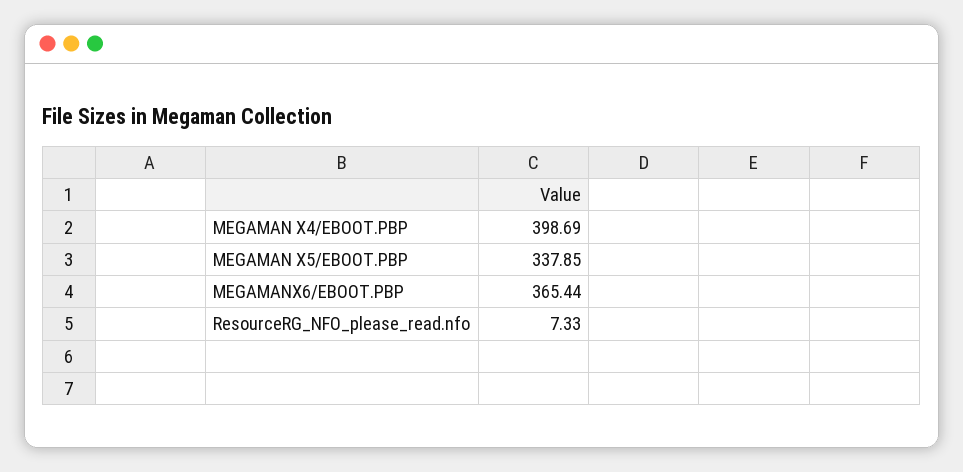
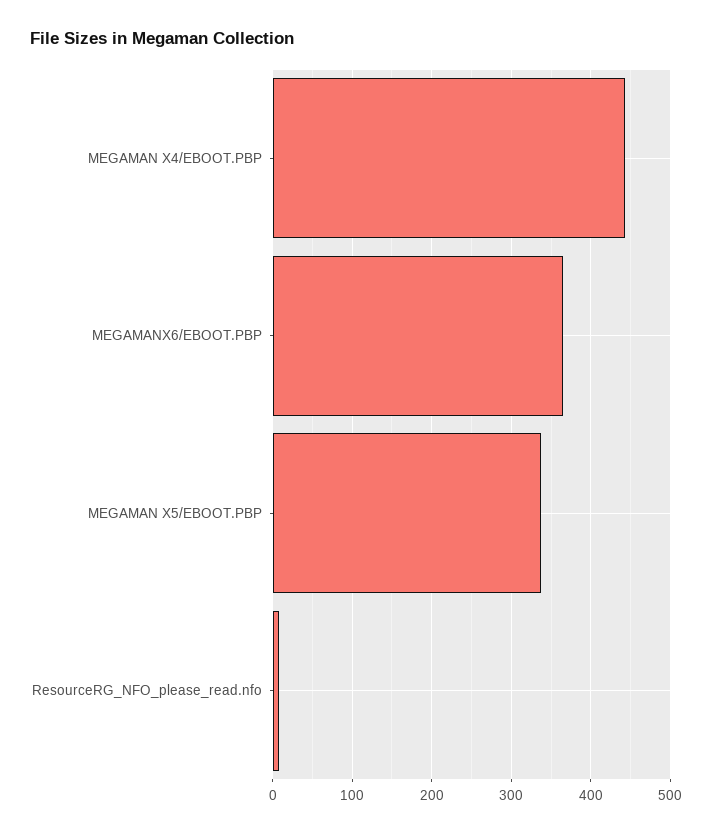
  {
-   "MEGAMAN X4/EBOOT.PBP": 398.69,
+   "MEGAMAN X4/EBOOT.PBP": 440,
    "MEGAMAN X5/EBOOT.PBP": 337.85,
    "MEGAMANX6/EBOOT.PBP": 365.44,
    "ResourceRG_NFO_please_read.nfo": 7.33
  }

